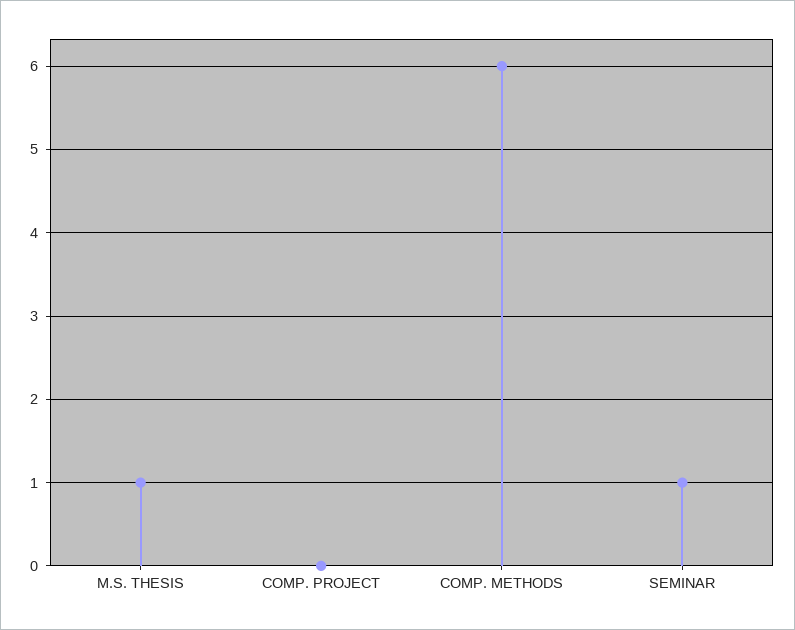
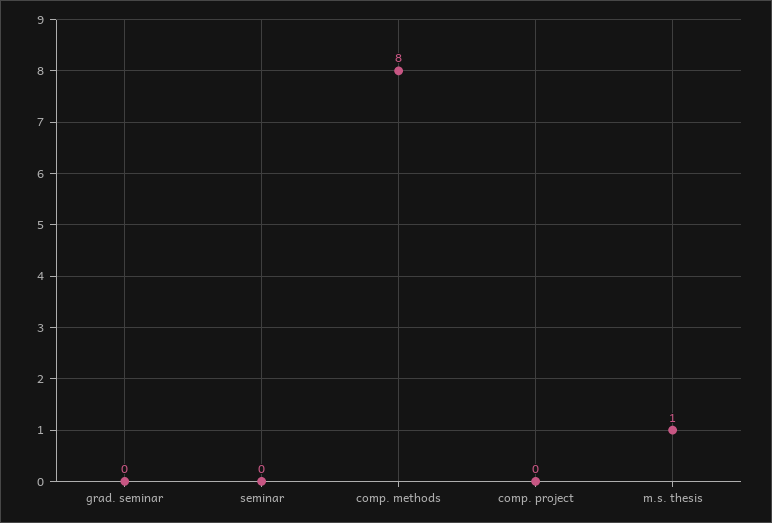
  {
    "M.S. THESIS": 1,
    "COMP. PROJECT": 0,
-   "COMP. METHODS": 6,
+   "COMP. METHODS": 8,
-   "SEMINAR": 1
+   "SEMINAR": 0,
+   "grad. seminar": 0
  }

